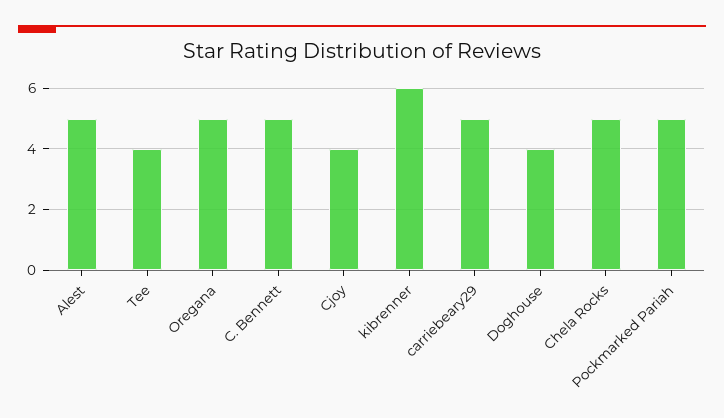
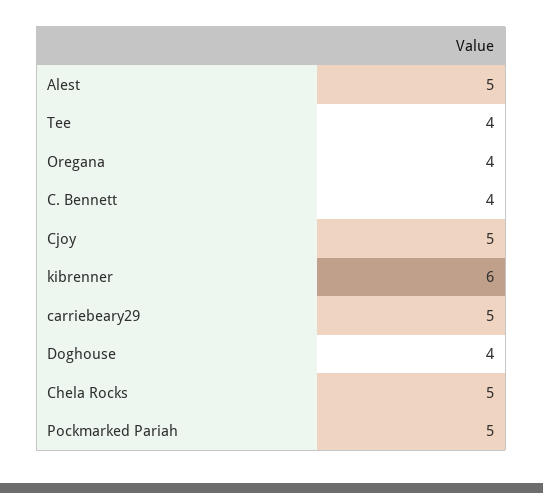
  {
    "Alest": 5,
    "Tee": 4,
-   "Oregana": 5,
+   "Oregana": 4,
-   "C. Bennett": 5,
+   "C. Bennett": 4,
-   "Cjoy": 4,
+   "Cjoy": 5,
    "kibrenner": 6,
    "carriebeary29": 5,
    "Doghouse": 4,
    "Chela Rocks": 5,
    "Pockmarked Pariah": 5
  }

